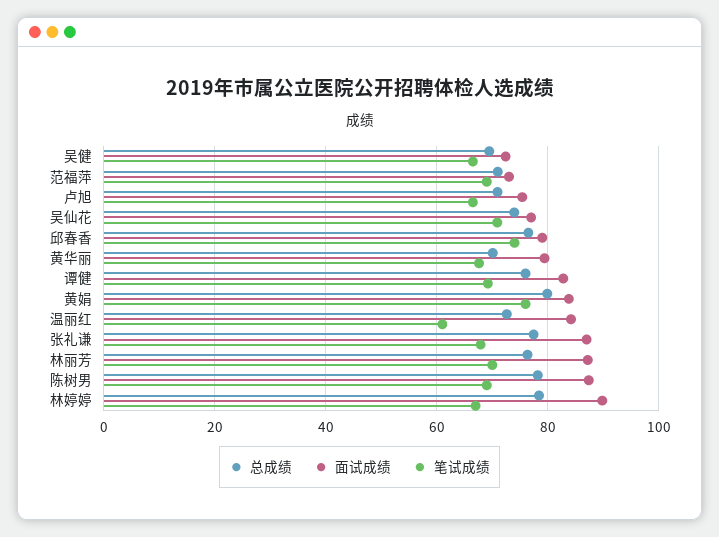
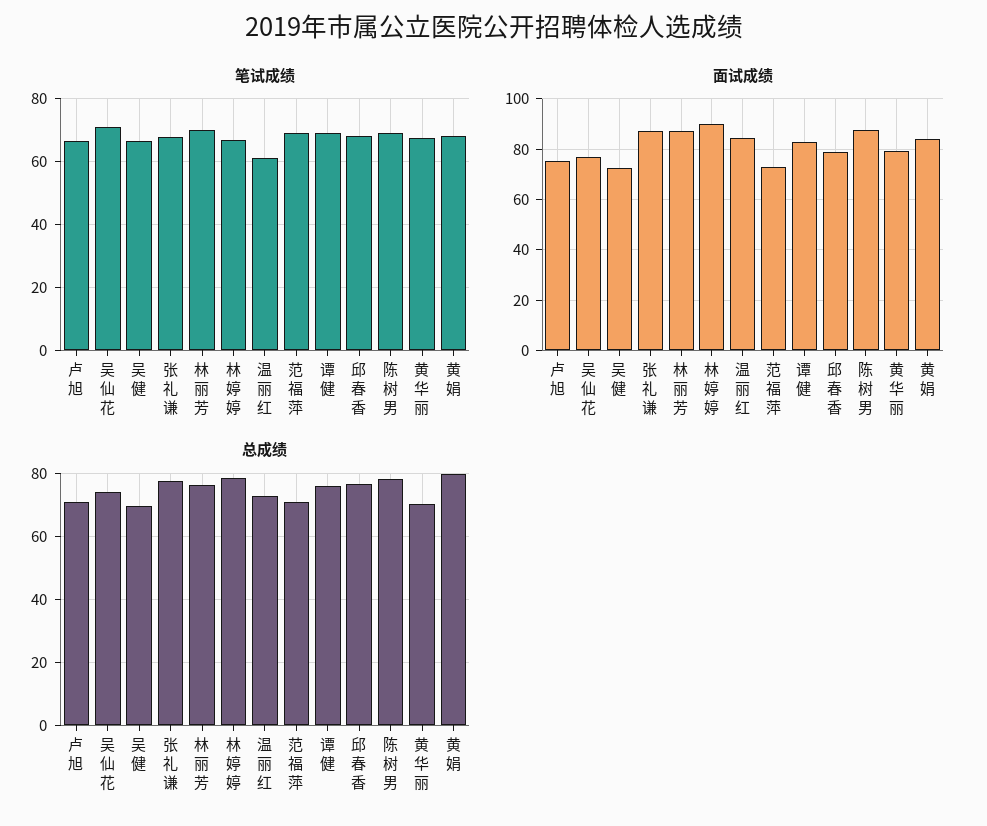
  {
    "总成绩": {
      "吴健": 70,
      "范福萍": 72,
      "卢旭": 70,
      "吴仙花": 74,
      "邱春香": 76,
      "黄华丽": 70,
      "谭健": 76,
      "黄娟": 80,
      "温丽红": 72,
      "张礼谦": 78,
      "林丽芳": 76,
      "陈树男": 78,
      "林婷婷": 78
    },
    "面试成绩": {
      "吴健": 72,
      "范福萍": 74,
      "卢旭": 76,
      "吴仙花": 78,
      "邱春香": 80,
      "黄华丽": 80,
      "谭健": 82,
      "黄娟": 84,
      "温丽红": 84,
      "张礼谦": 88,
      "林丽芳": 88,
      "陈树男": 88,
      "林婷婷": 90
    },
    "笔试成绩": {
      "吴健": 66,
      "范福萍": 70,
      "卢旭": 66,
      "吴仙花": 70,
-     "邱春香": 74,
+     "邱春香": 68,
      "黄华丽": 68,
      "谭健": 70,
-     "黄娟": 76,
+     "黄娟": 68,
      "温丽红": 62,
      "张礼谦": 68,
      "林丽芳": 70,
      "陈树男": 70,
      "林婷婷": 68
    }
  }

